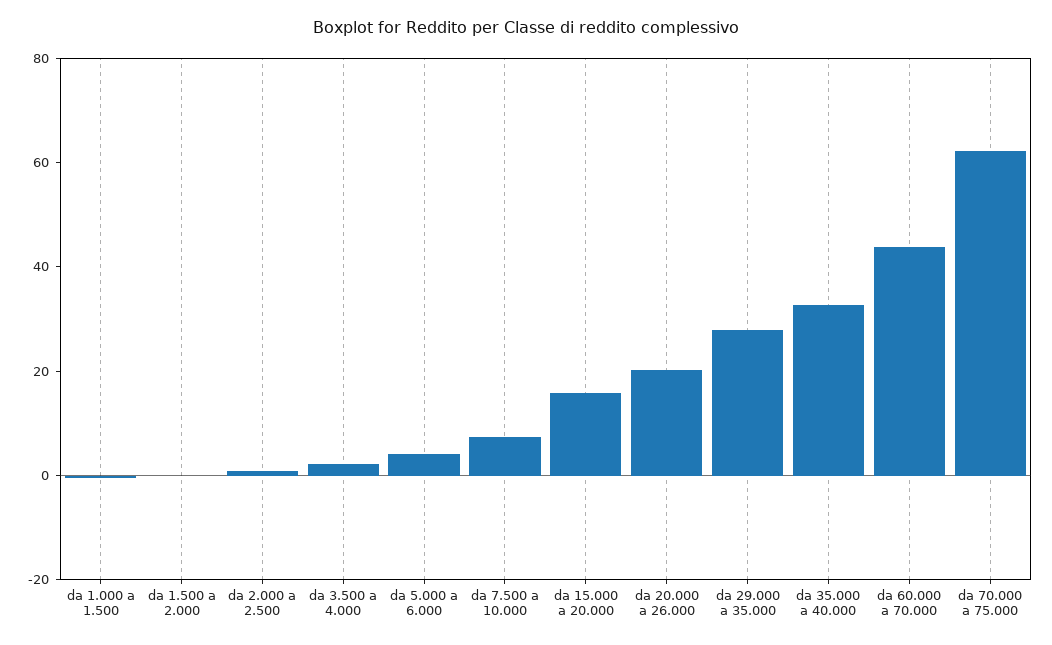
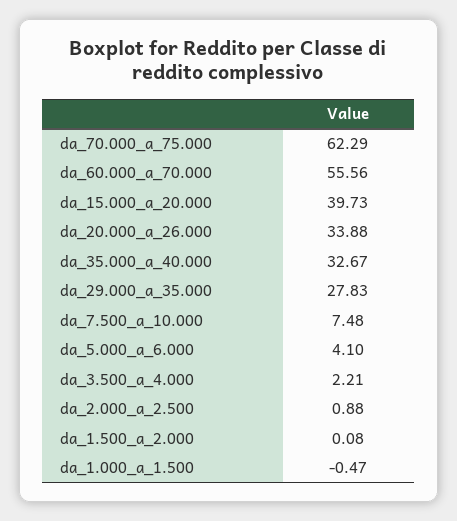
  {
    "da 1.000 a 1.500": -0.47,
    "da 1.500 a 2.000": 0.08,
    "da 2.000 a 2.500": 0.88,
    "da 3.500 a 4.000": 2.21,
    "da 5.000 a 6.000": 4.1,
    "da 7.500 a 10.000": 7.48,
-   "da 15.000 a 20.000": 15,
+   "da 15.000 a 20.000": 39.73,
-   "da 20.000 a 26.000": 20,
+   "da 20.000 a 26.000": 33.88,
    "da 29.000 a 35.000": 27.83,
    "da 35.000 a 40.000": 32.67,
-   "da 60.000 a 70.000": 45,
+   "da 60.000 a 70.000": 55.56,
    "da 70.000 a 75.000": 62.29
  }

